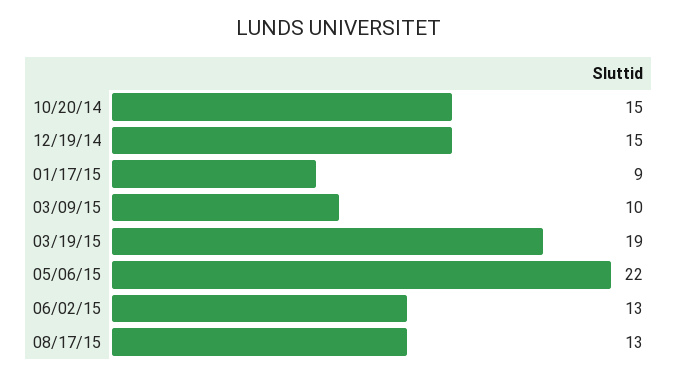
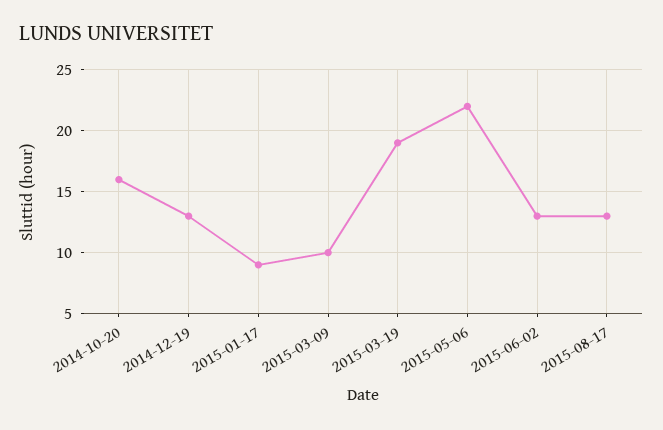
  {
-   "10/20/14": 15,
+   "10/20/14": 16,
-   "12/19/14": 15,
+   "12/19/14": 13,
    "01/17/15": 9,
    "03/09/15": 10,
    "03/19/15": 19,
    "05/06/15": 22,
    "06/02/15": 13,
    "08/17/15": 13
  }

